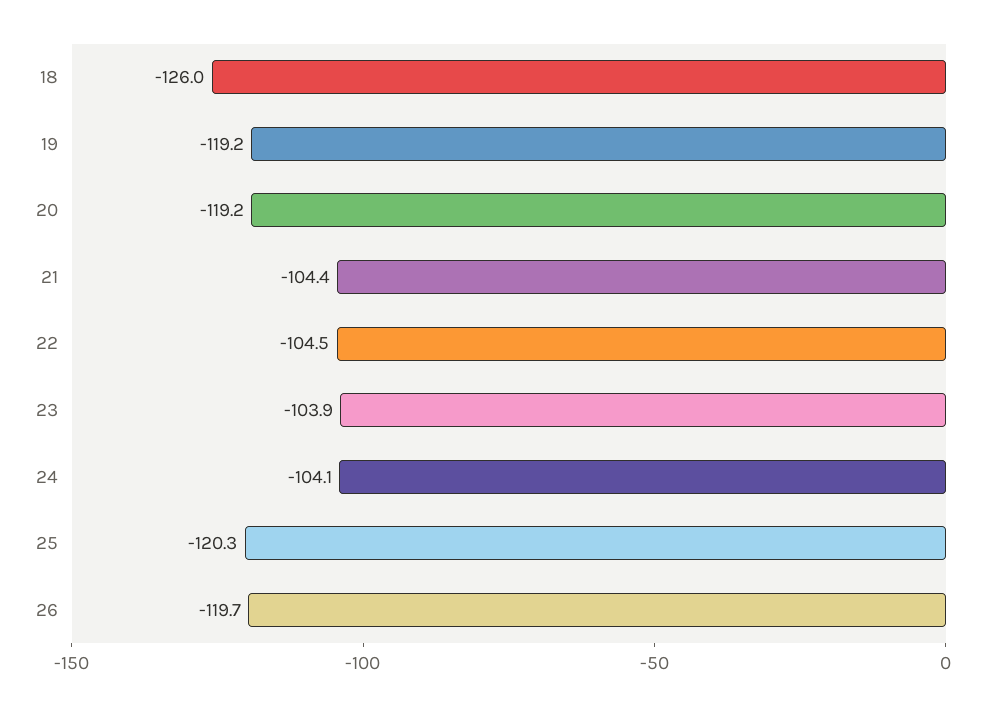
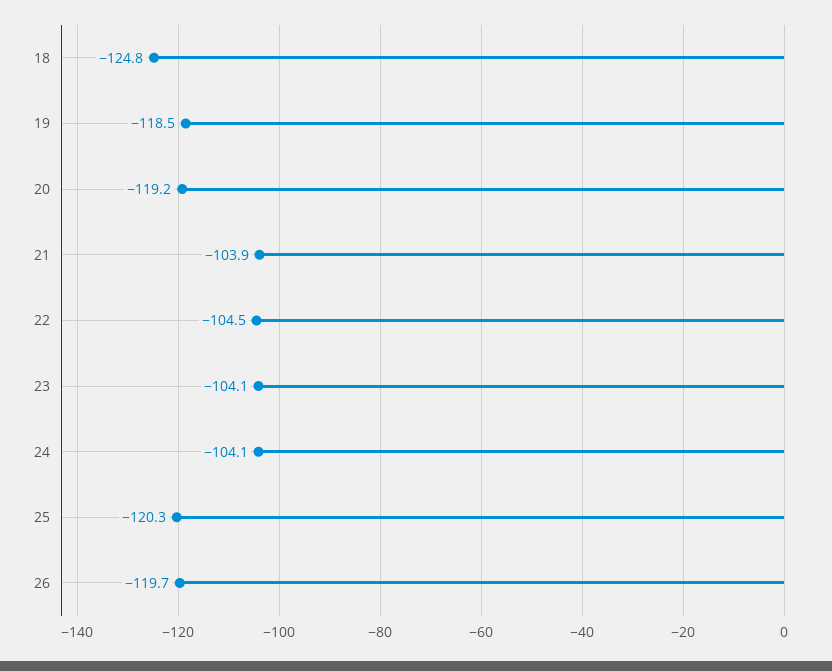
  {
-   "18": -126,
+   "18": -124.8,
-   "19": -119.2,
+   "19": -118.5,
    "20": -119.2,
-   "21": -104.4,
+   "21": -103.9,
    "22": -104.5,
-   "23": -103.9,
+   "23": -104.1,
    "24": -104.1,
    "25": -120.3,
    "26": -119.7
  }

